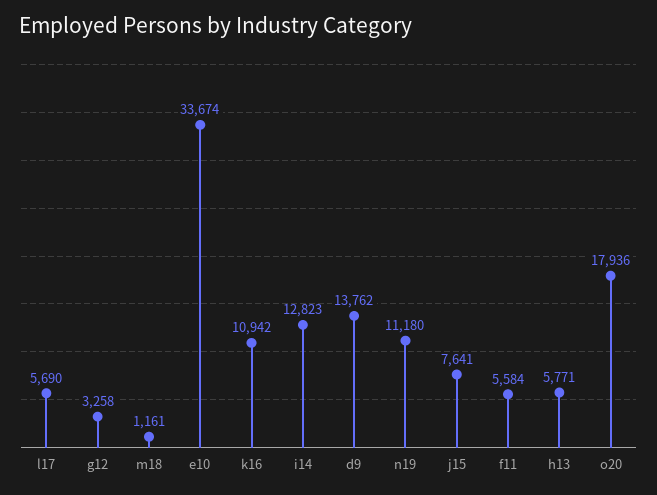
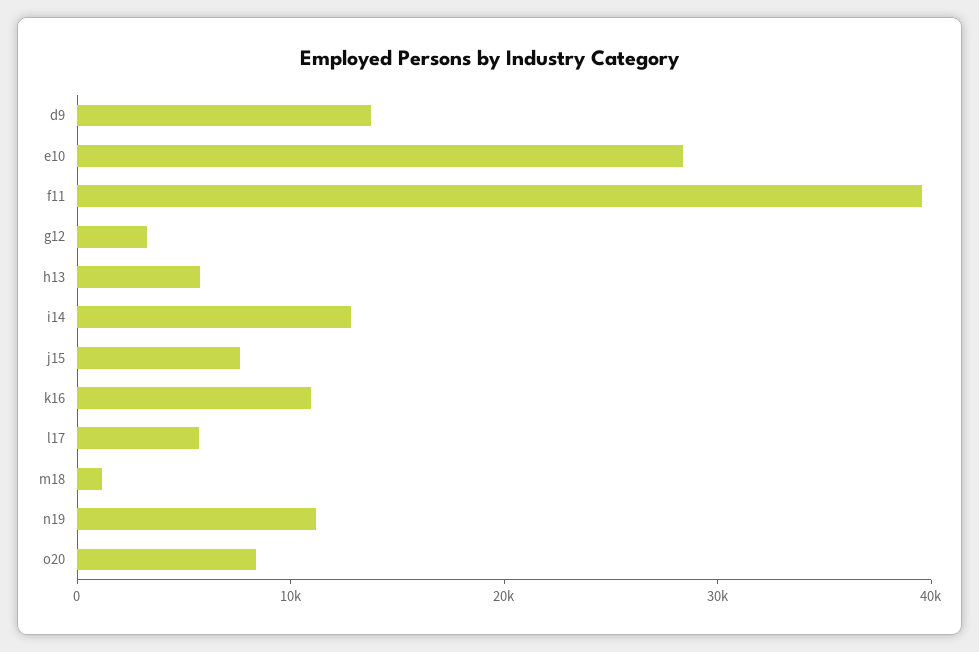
  {
    "l17": 5690,
    "g12": 3258,
    "m18": 1161,
-   "e10": 33674,
+   "e10": 28000,
    "k16": 10942,
    "i14": 12823,
    "d9": 13762,
    "n19": 11180,
    "j15": 7641,
-   "f11": 5584,
+   "f11": 40000,
    "h13": 5771,
-   "o20": 17936
+   "o20": 8000
  }

